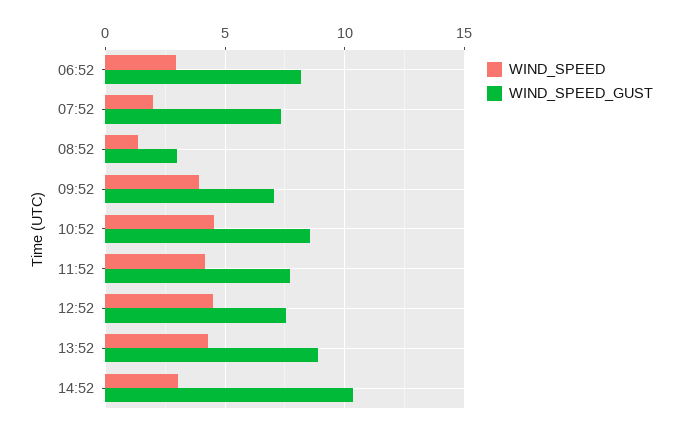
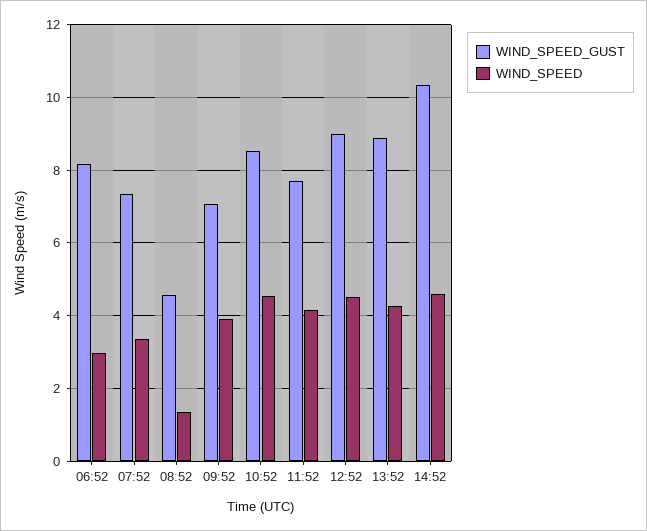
  {
    "WIND_SPEED": {
      "06:52": 3,
-     "07:52": 2,
+     "07:52": 3.4,
      "08:52": 1.4,
      "09:52": 4,
      "10:52": 4.6,
      "11:52": 4.2,
      "12:52": 4.6,
      "13:52": 4.2,
-     "14:52": 3
+     "14:52": 4.6
    },
    "WIND_SPEED_GUST": {
      "06:52": 8.2,
      "07:52": 7.4,
-     "08:52": 3,
+     "08:52": 4.6,
      "09:52": 7,
      "10:52": 8.6,
      "11:52": 7.6,
-     "12:52": 7.5,
+     "12:52": 9,
      "13:52": 8.8,
      "14:52": 10.4
    }
  }

